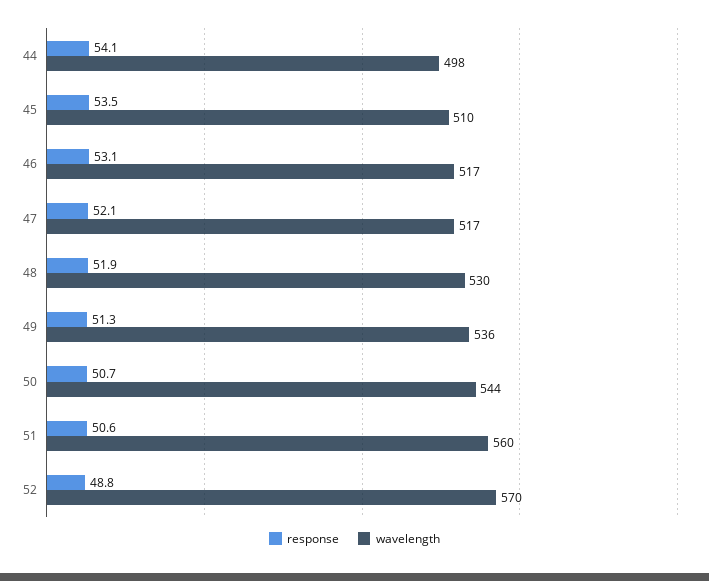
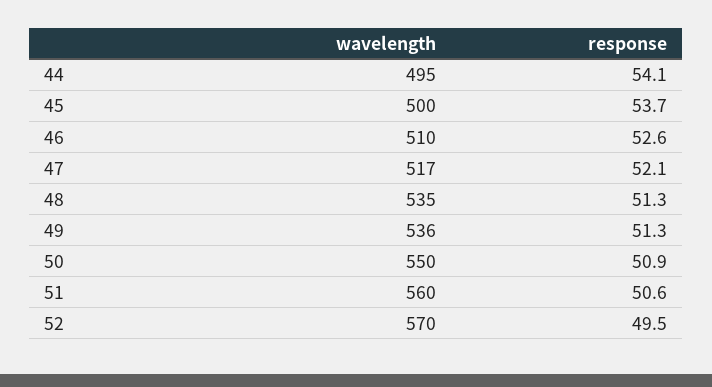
  {
    "response": {
      "44": 54.1,
-     "45": 53.5,
+     "45": 53.7,
-     "46": 53.1,
+     "46": 52.6,
      "47": 52.1,
-     "48": 51.9,
+     "48": 51.3,
      "49": 51.3,
-     "50": 50.7,
+     "50": 50.9,
      "51": 50.6,
-     "52": 48.8
+     "52": 49.5
    },
    "wavelength": {
-     "44": 498,
+     "44": 495,
-     "45": 510,
+     "45": 500,
-     "46": 517,
+     "46": 510,
      "47": 517,
-     "48": 530,
+     "48": 535,
      "49": 536,
-     "50": 544,
+     "50": 550,
      "51": 560,
      "52": 570
    }
  }

